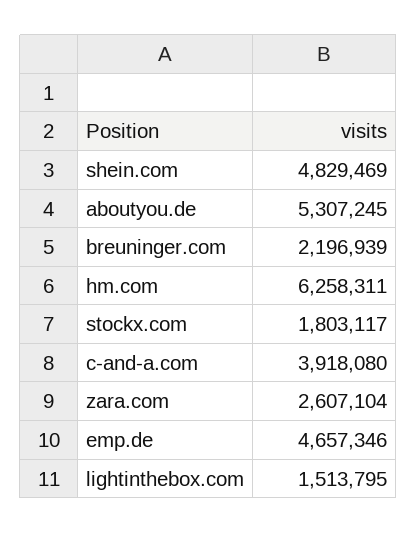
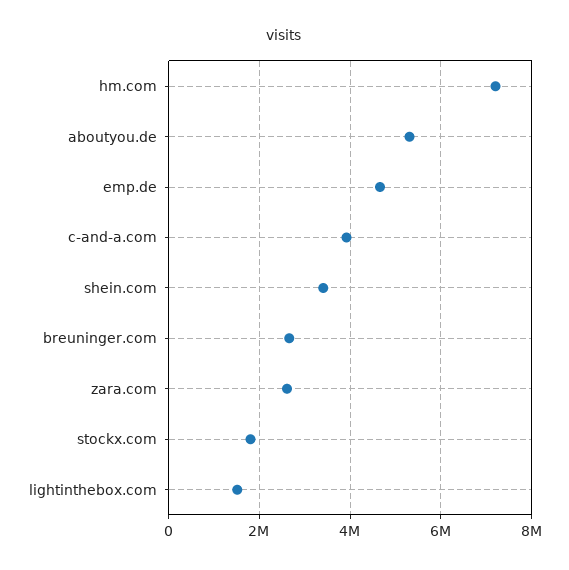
  {
-   "shein.com": 4829469,
+   "shein.com": 3400000,
    "aboutyou.de": 5307245,
-   "breuninger.com": 2196939,
+   "breuninger.com": 2600000,
-   "hm.com": 6258311,
+   "hm.com": 7200000,
    "stockx.com": 1803117,
    "c-and-a.com": 3918080,
    "zara.com": 2607104,
    "emp.de": 4657346,
    "lightinthebox.com": 1513795
  }

